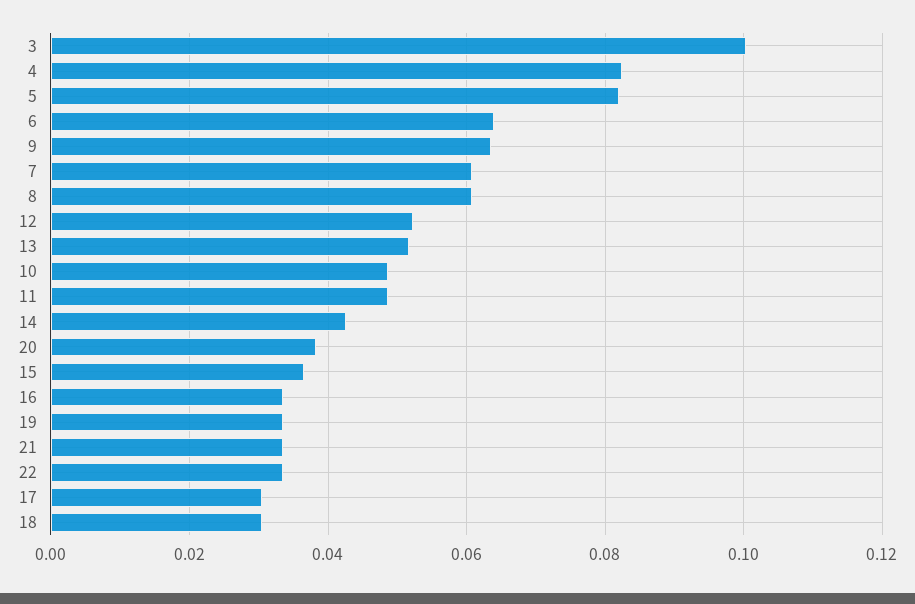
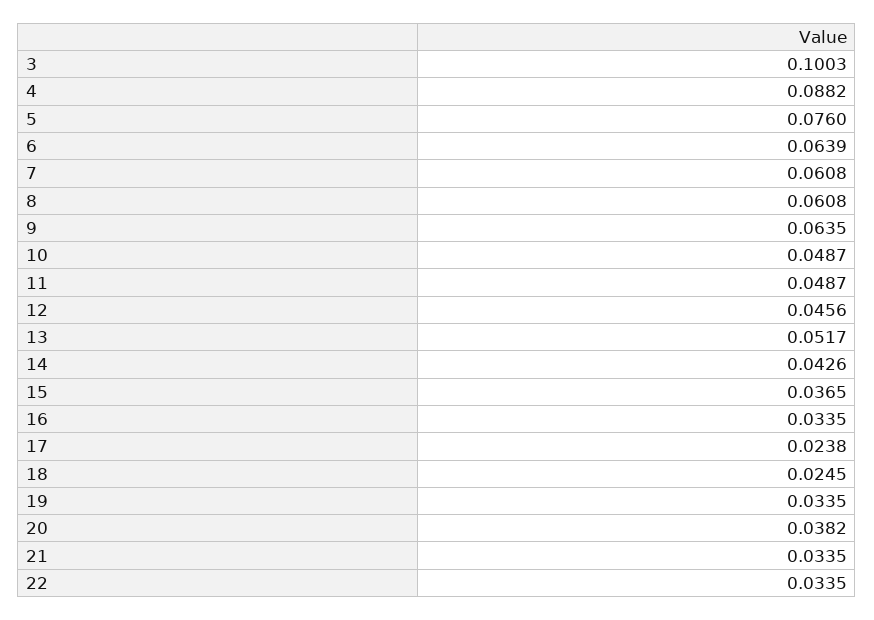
  {
    "3": 0.1003,
-   "4": 0.082,
+   "4": 0.0882,
-   "5": 0.082,
+   "5": 0.076,
    "6": 0.0639,
    "9": 0.0635,
    "7": 0.0608,
    "8": 0.0608,
-   "12": 0.052,
+   "12": 0.0456,
    "13": 0.0517,
    "10": 0.0487,
    "11": 0.0487,
    "14": 0.0426,
    "20": 0.0382,
    "15": 0.0365,
    "16": 0.0335,
    "19": 0.0335,
    "21": 0.0335,
    "22": 0.0335,
-   "17": 0.03,
+   "17": 0.0238,
-   "18": 0.03
+   "18": 0.0245
  }

